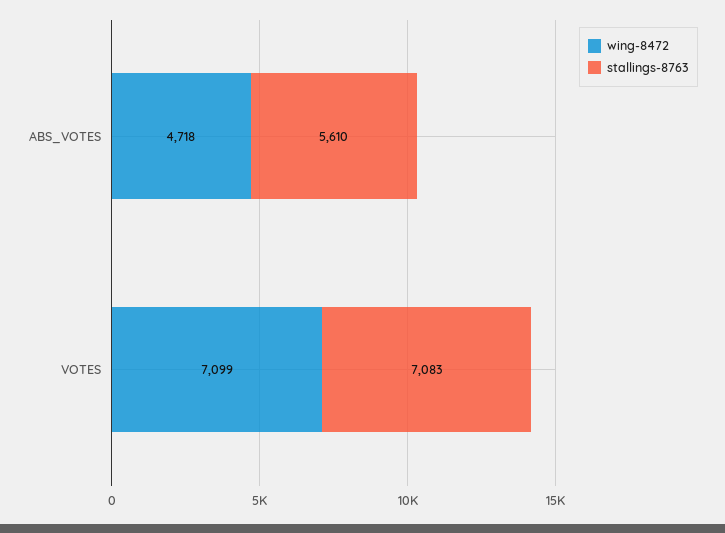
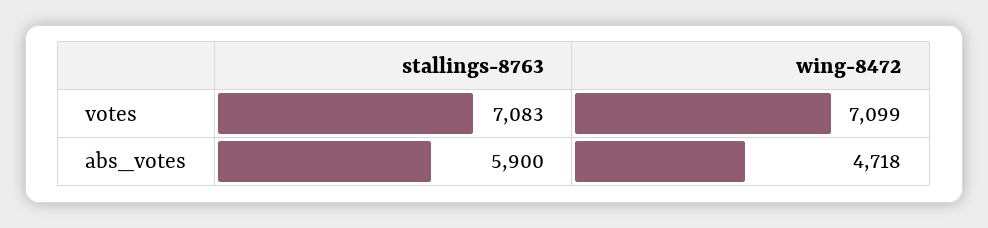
  {
    "wing-8472": {
      "ABS_VOTES": 4718,
      "VOTES": 7099
    },
    "stallings-8763": {
-     "ABS_VOTES": 5610,
+     "ABS_VOTES": 5900,
      "VOTES": 7083
    }
  }

